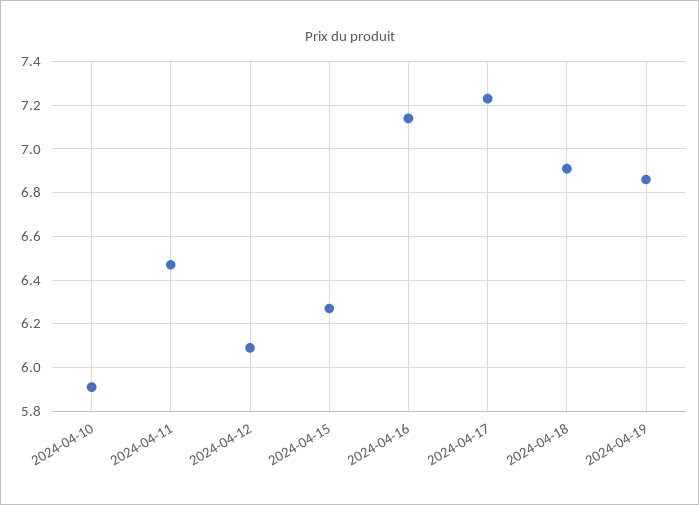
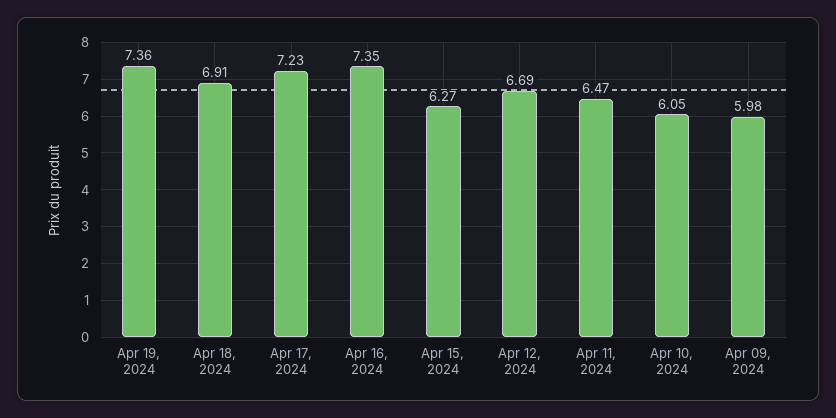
  {
-   "2024-04-10": 5.9,
+   "2024-04-10": 6.05,
    "2024-04-11": 6.47,
-   "2024-04-12": 6.1,
+   "2024-04-12": 6.69,
    "2024-04-15": 6.27,
-   "2024-04-16": 7.15,
+   "2024-04-16": 7.35,
    "2024-04-17": 7.23,
    "2024-04-18": 6.91,
-   "2024-04-19": 6.85
+   "2024-04-19": 7.36,
+   "Apr 09, 2024": 5.98
  }

